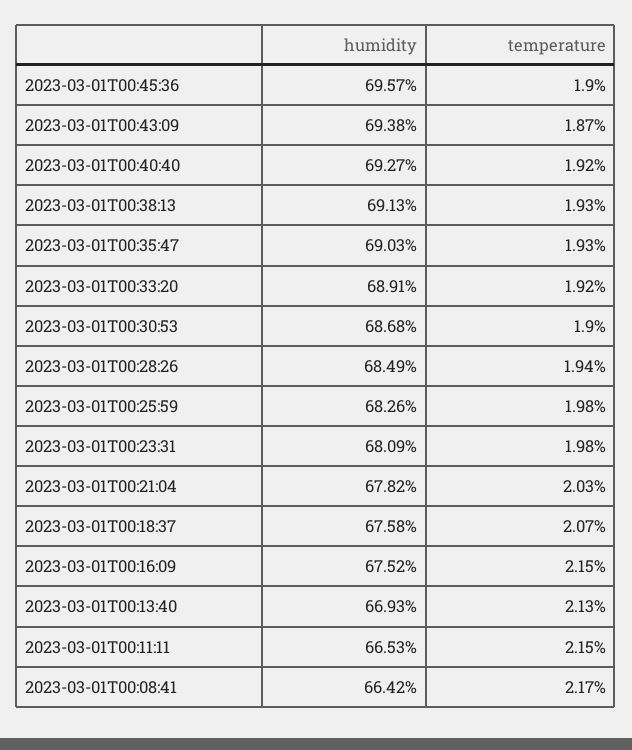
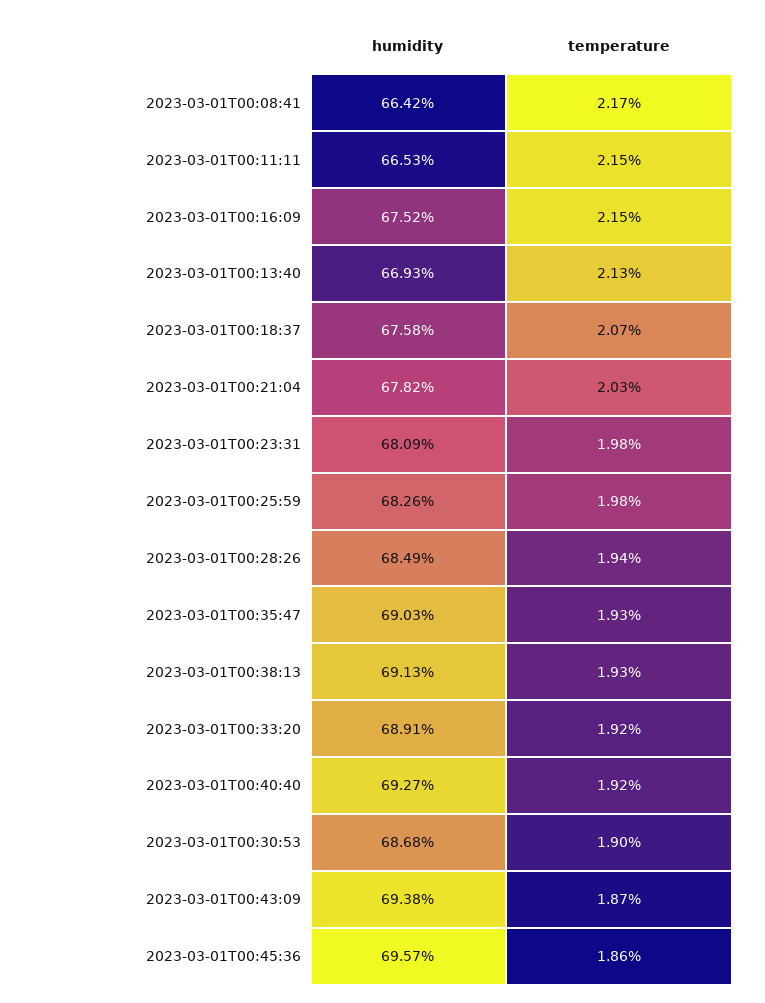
  {
    "humidity": {
      "2023-03-01T00:45:36": 69.57,
      "2023-03-01T00:43:09": 69.38,
      "2023-03-01T00:40:40": 69.27,
      "2023-03-01T00:38:13": 69.13,
      "2023-03-01T00:35:47": 69.03,
      "2023-03-01T00:33:20": 68.91,
      "2023-03-01T00:30:53": 68.68,
      "2023-03-01T00:28:26": 68.49,
      "2023-03-01T00:25:59": 68.26,
      "2023-03-01T00:23:31": 68.09,
      "2023-03-01T00:21:04": 67.82,
      "2023-03-01T00:18:37": 67.58,
      "2023-03-01T00:16:09": 67.52,
      "2023-03-01T00:13:40": 66.93,
      "2023-03-01T00:11:11": 66.53,
      "2023-03-01T00:08:41": 66.42
    },
    "temperature": {
-     "2023-03-01T00:45:36": 1.9,
+     "2023-03-01T00:45:36": 1.86,
      "2023-03-01T00:43:09": 1.87,
      "2023-03-01T00:40:40": 1.92,
      "2023-03-01T00:38:13": 1.93,
      "2023-03-01T00:35:47": 1.93,
      "2023-03-01T00:33:20": 1.92,
      "2023-03-01T00:30:53": 1.9,
      "2023-03-01T00:28:26": 1.94,
      "2023-03-01T00:25:59": 1.98,
      "2023-03-01T00:23:31": 1.98,
      "2023-03-01T00:21:04": 2.03,
      "2023-03-01T00:18:37": 2.07,
      "2023-03-01T00:16:09": 2.15,
      "2023-03-01T00:13:40": 2.13,
      "2023-03-01T00:11:11": 2.15,
      "2023-03-01T00:08:41": 2.17
    }
  }

